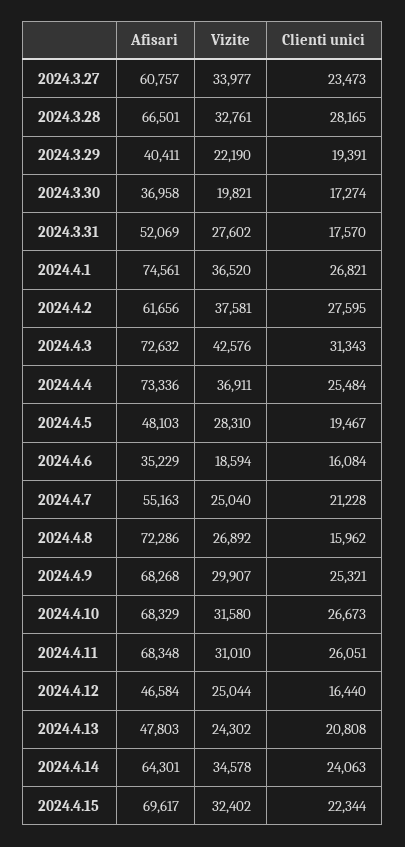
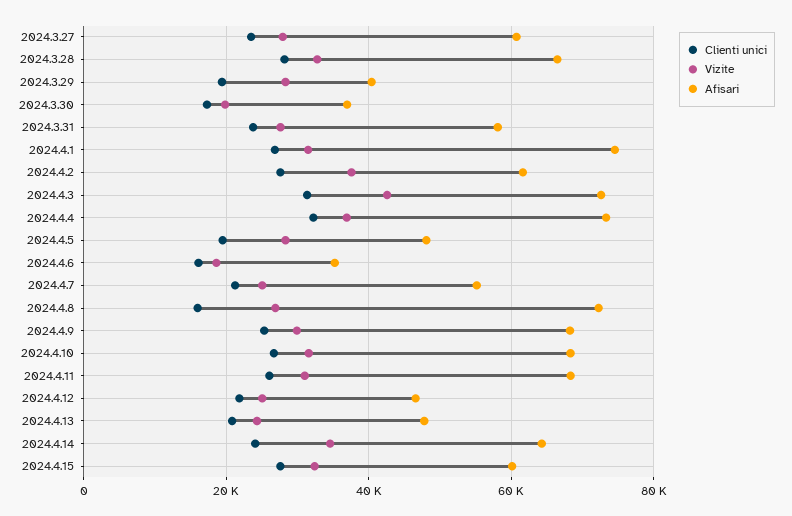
  {
    "Afisari": {
      "2024.3.27": 60757,
      "2024.3.28": 66501,
      "2024.3.29": 40411,
      "2024.3.30": 36958,
-     "2024.3.31": 52069,
+     "2024.3.31": 58000,
      "2024.4.1": 74561,
      "2024.4.2": 61656,
      "2024.4.3": 72632,
      "2024.4.4": 73336,
      "2024.4.5": 48103,
      "2024.4.6": 35229,
      "2024.4.7": 55163,
      "2024.4.8": 72286,
      "2024.4.9": 68268,
      "2024.4.10": 68329,
      "2024.4.11": 68348,
      "2024.4.12": 46584,
      "2024.4.13": 47803,
      "2024.4.14": 64301,
-     "2024.4.15": 69617
+     "2024.4.15": 60000
    },
    "Vizite": {
-     "2024.3.27": 33977,
+     "2024.3.27": 28000,
      "2024.3.28": 32761,
-     "2024.3.29": 22190,
+     "2024.3.29": 28000,
      "2024.3.30": 19821,
      "2024.3.31": 27602,
-     "2024.4.1": 36520,
+     "2024.4.1": 32000,
      "2024.4.2": 37581,
      "2024.4.3": 42576,
      "2024.4.4": 36911,
      "2024.4.5": 28310,
      "2024.4.6": 18594,
      "2024.4.7": 25040,
      "2024.4.8": 26892,
      "2024.4.9": 29907,
      "2024.4.10": 31580,
      "2024.4.11": 31010,
      "2024.4.12": 25044,
      "2024.4.13": 24302,
      "2024.4.14": 34578,
      "2024.4.15": 32402
    },
    "Clienti unici": {
      "2024.3.27": 23473,
      "2024.3.28": 28165,
      "2024.3.29": 19391,
      "2024.3.30": 17274,
-     "2024.3.31": 17570,
+     "2024.3.31": 24000,
      "2024.4.1": 26821,
      "2024.4.2": 27595,
      "2024.4.3": 31343,
-     "2024.4.4": 25484,
+     "2024.4.4": 32000,
      "2024.4.5": 19467,
      "2024.4.6": 16084,
      "2024.4.7": 21228,
      "2024.4.8": 15962,
      "2024.4.9": 25321,
      "2024.4.10": 26673,
      "2024.4.11": 26051,
-     "2024.4.12": 16440,
+     "2024.4.12": 22000,
      "2024.4.13": 20808,
      "2024.4.14": 24063,
-     "2024.4.15": 22344
+     "2024.4.15": 28000
    }
  }

